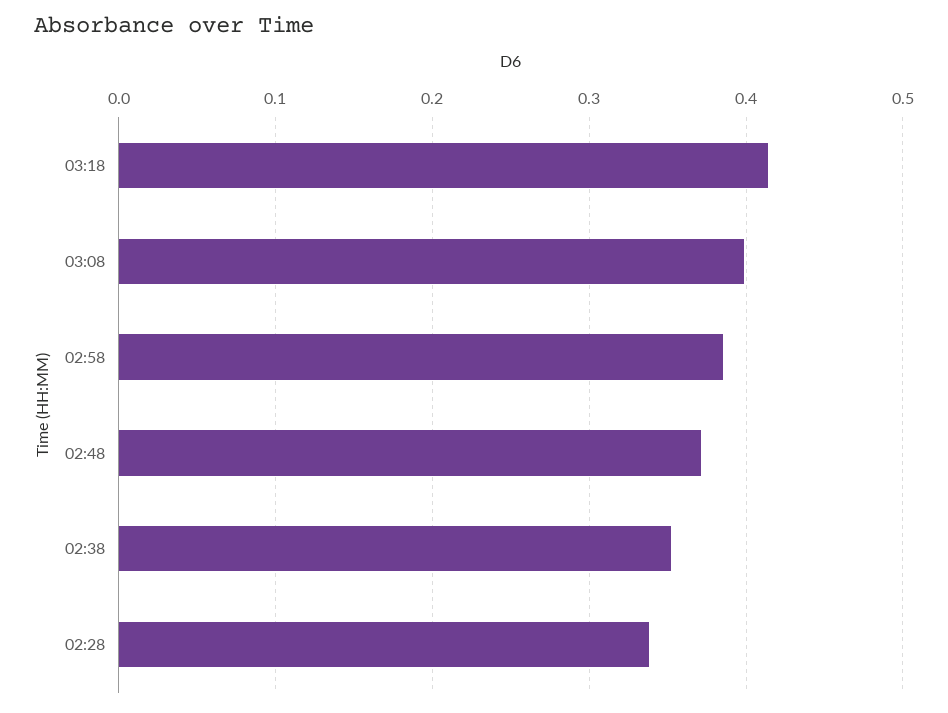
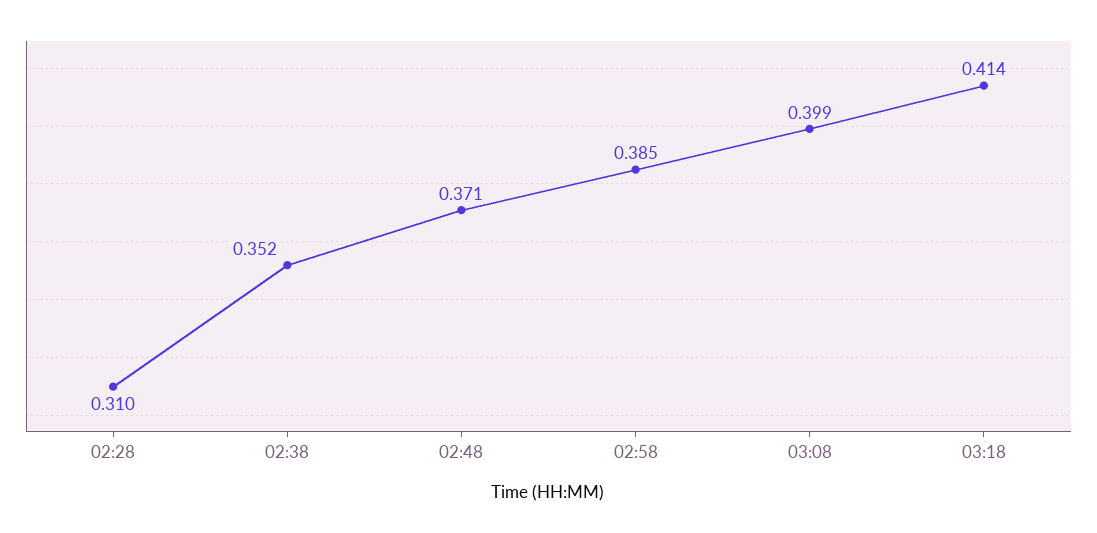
  {
    "03:18": 0.414,
    "03:08": 0.399,
    "02:58": 0.385,
    "02:48": 0.371,
    "02:38": 0.352,
-   "02:28": 0.34
+   "02:28": 0.31
  }

